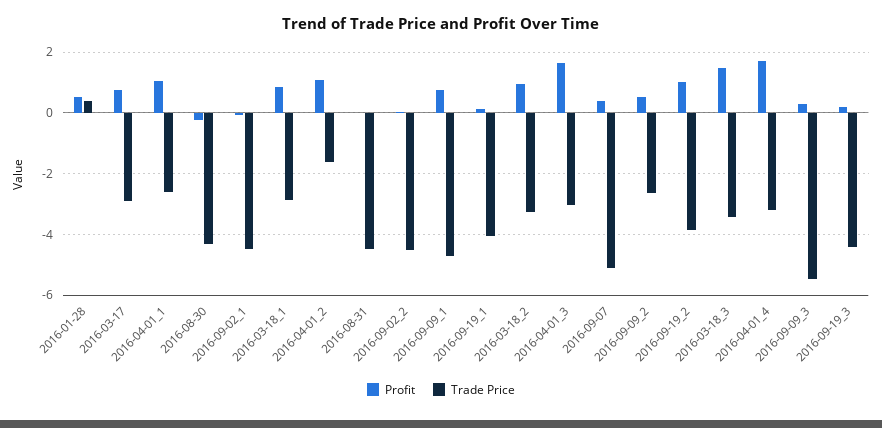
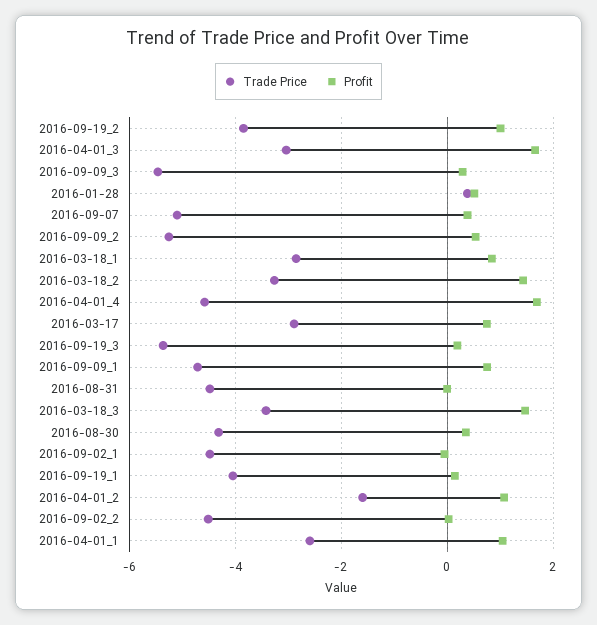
  {
    "Profit": {
      "2016-01-28": 0.6,
      "2016-03-17": 0.8,
      "2016-04-01_1": 1,
-     "2016-08-30": -0.2,
+     "2016-08-30": 0.4,
      "2016-09-02_1": 0,
      "2016-03-18_1": 0.8,
      "2016-04-01_2": 1,
      "2016-08-31": 0,
      "2016-09-02_2": 0,
      "2016-09-09_1": 0.8,
      "2016-09-19_1": 0.2,
-     "2016-03-18_2": 1,
+     "2016-03-18_2": 1.4,
      "2016-04-01_3": 1.6,
      "2016-09-07": 0.4,
      "2016-09-09_2": 0.6,
      "2016-09-19_2": 1,
      "2016-03-18_3": 1.4,
      "2016-04-01_4": 1.6,
      "2016-09-09_3": 0.2,
      "2016-09-19_3": 0.2
    },
    "Trade Price": {
      "2016-01-28": 0.4,
      "2016-03-17": -2.8,
      "2016-04-01_1": -2.6,
      "2016-08-30": -4.4,
      "2016-09-02_1": -4.4,
      "2016-03-18_1": -2.8,
      "2016-04-01_2": -1.6,
      "2016-08-31": -4.4,
      "2016-09-02_2": -4.6,
      "2016-09-09_1": -4.8,
      "2016-09-19_1": -4,
      "2016-03-18_2": -3.2,
      "2016-04-01_3": -3,
      "2016-09-07": -5.2,
-     "2016-09-09_2": -2.6,
+     "2016-09-09_2": -5.2,
      "2016-09-19_2": -3.8,
      "2016-03-18_3": -3.4,
-     "2016-04-01_4": -3.2,
+     "2016-04-01_4": -4.6,
      "2016-09-09_3": -5.4,
-     "2016-09-19_3": -4.4
+     "2016-09-19_3": -5.4
    }
  }

